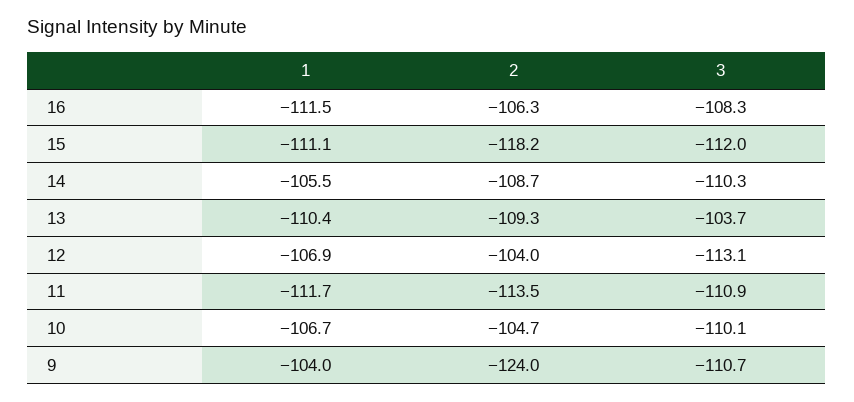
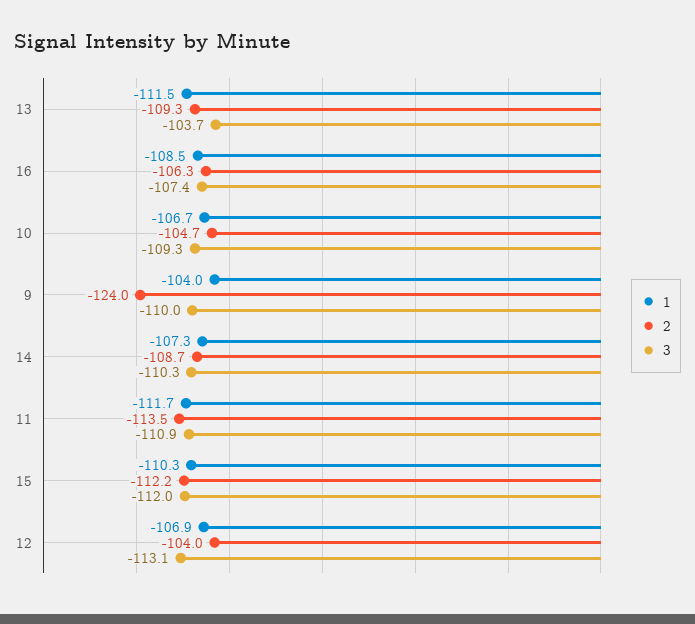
  {
    "1": {
-     "16": -111.5,
+     "16": -108.5,
-     "15": -111.1,
+     "15": -110.3,
-     "14": -105.5,
+     "14": -107.3,
-     "13": -110.4,
+     "13": -111.5,
      "12": -106.9,
      "11": -111.7,
      "10": -106.7,
      "9": -104
    },
    "2": {
      "16": -106.3,
-     "15": -118.2,
+     "15": -112.2,
      "14": -108.7,
      "13": -109.3,
      "12": -104,
      "11": -113.5,
      "10": -104.7,
      "9": -124
    },
    "3": {
-     "16": -108.3,
+     "16": -107.4,
      "15": -112,
      "14": -110.3,
      "13": -103.7,
      "12": -113.1,
      "11": -110.9,
-     "10": -110.1,
+     "10": -109.3,
-     "9": -110.7
+     "9": -110
    }
  }

